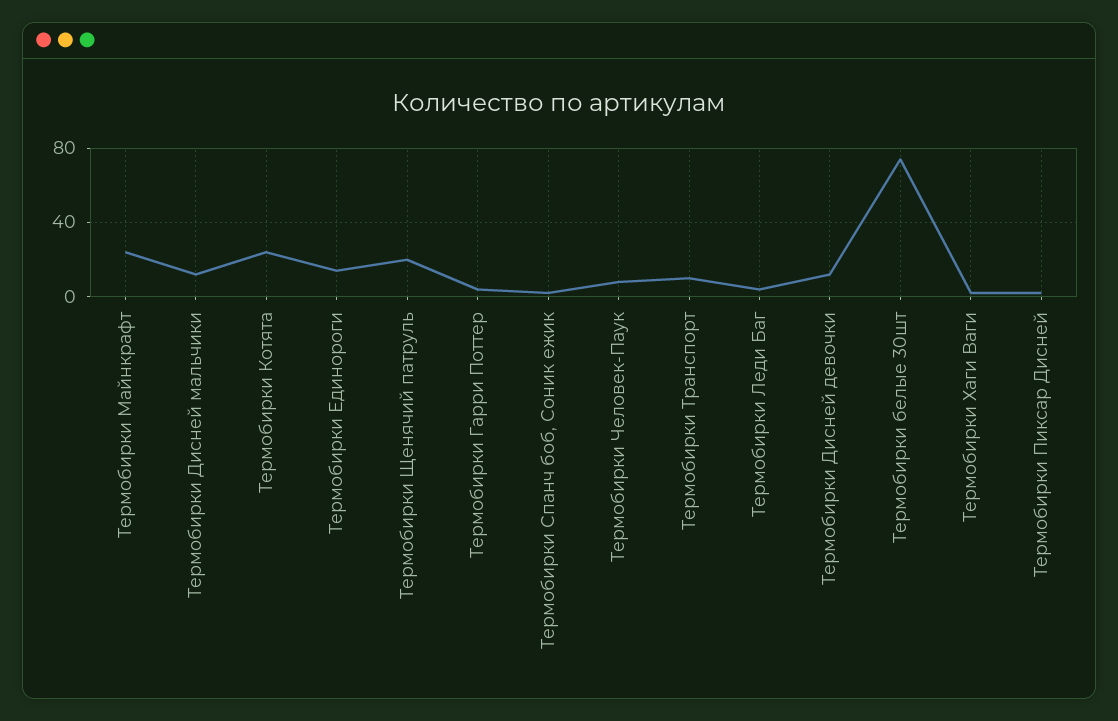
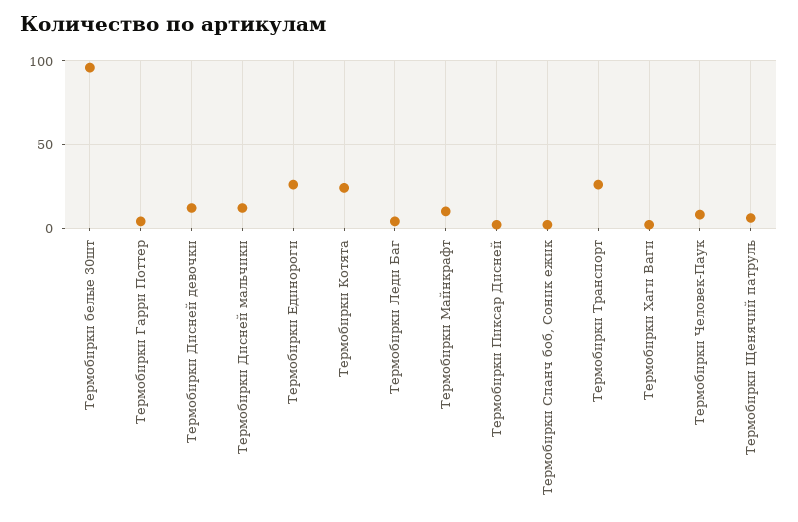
  {
-   "Термобирки Майнкрафт": 25,
+   "Термобирки Майнкрафт": 10,
    "Термобирки Дисней мальчики": 10,
    "Термобирки Котята": 25,
-   "Термобирки Единороги": 15,
+   "Термобирки Единороги": 25,
-   "Термобирки Щенячий патруль": 20,
+   "Термобирки Щенячий патруль": 5,
    "Термобирки Гарри Поттер": 5,
    "Термобирки Спанч боб, Соник ежик": 0,
    "Термобирки Человек-Паук": 10,
-   "Термобирки Транспорт": 10,
+   "Термобирки Транспорт": 25,
    "Термобирки Леди Баг": 5,
    "Термобирки Дисней девочки": 10,
-   "Термобирки белые 30шт": 75,
+   "Термобирки белые 30шт": 95,
    "Термобирки Хаги Ваги": 0,
    "Термобирки Пиксар Дисней": 0
  }

